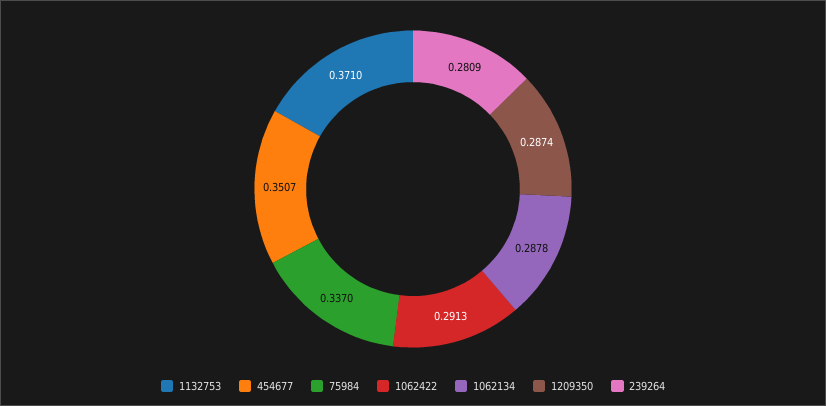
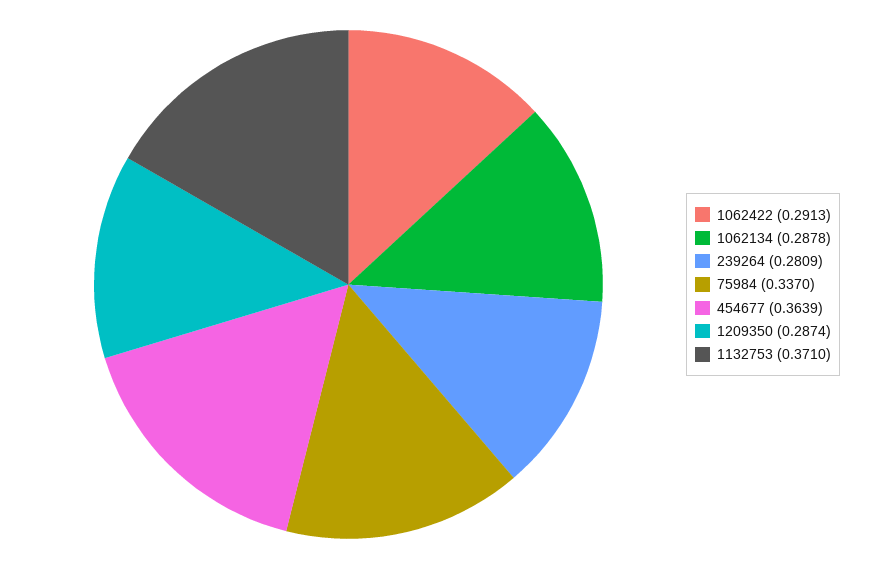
  {
    "1132753": 0.371,
-   "454677": 0.3507,
+   "454677": 0.3639,
    "75984": 0.337,
    "1062422": 0.2913,
    "1062134": 0.2878,
    "1209350": 0.2874,
    "239264": 0.2809
  }

